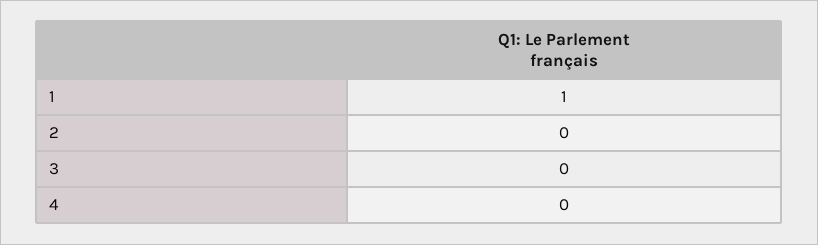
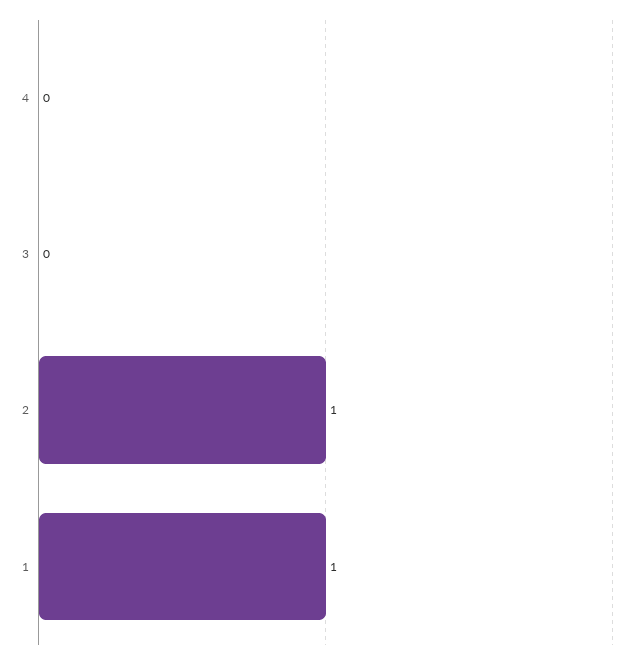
  {
    "1": 1,
-   "2": 0,
+   "2": 1,
    "3": 0,
    "4": 0
  }

